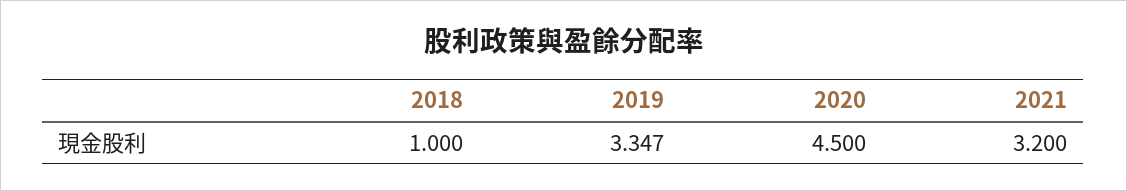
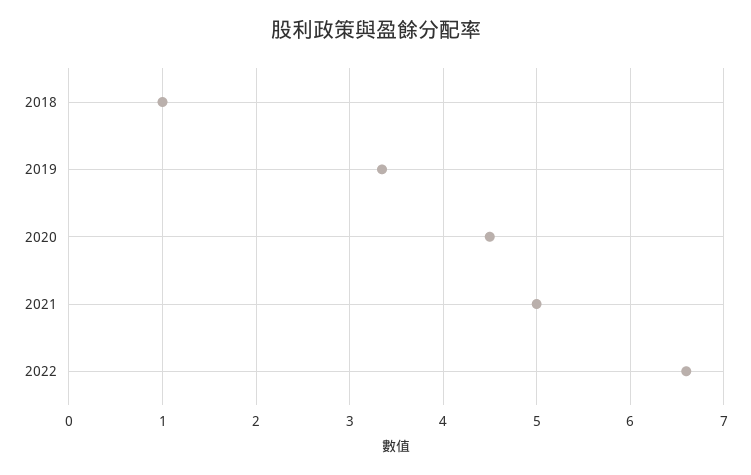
  {
    "2018": 1,
    "2019": 3.347,
    "2020": 4.5,
-   "2021": 3.2
+   "2021": 5,
+   "2022": 6.6
  }

